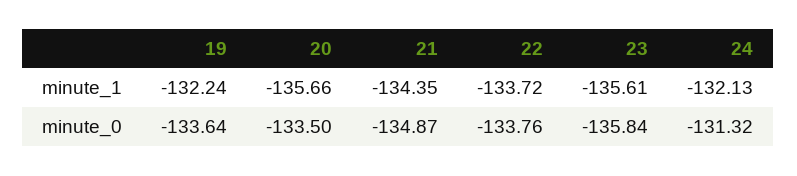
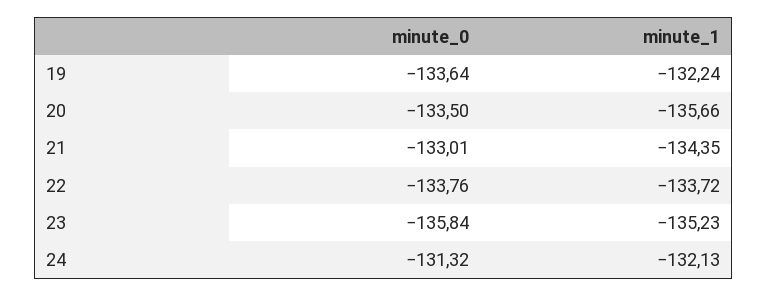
  {
    "19": {
      "minute_1": -132.24,
      "minute_0": -133.64
    },
    "20": {
      "minute_1": -135.66,
      "minute_0": -133.5
    },
    "21": {
      "minute_1": -134.35,
-     "minute_0": -134.87
+     "minute_0": -133.01
    },
    "22": {
      "minute_1": -133.72,
      "minute_0": -133.76
    },
    "23": {
-     "minute_1": -135.61,
+     "minute_1": -135.23,
      "minute_0": -135.84
    },
    "24": {
      "minute_1": -132.13,
      "minute_0": -131.32
    }
  }

